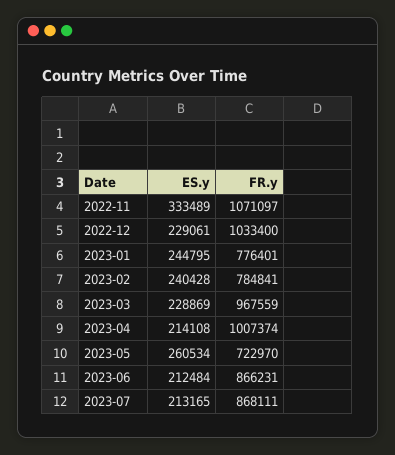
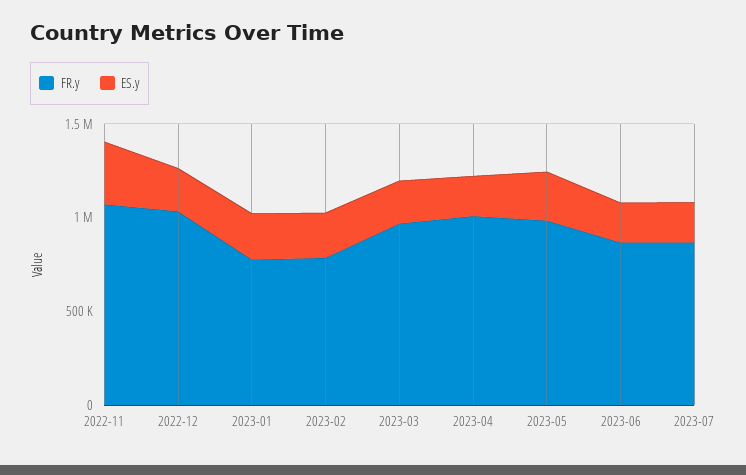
  {
    "ES.y": {
      "2022-11": 333489,
      "2022-12": 229061,
      "2023-01": 244795,
      "2023-02": 240428,
      "2023-03": 228869,
      "2023-04": 214108,
      "2023-05": 260534,
      "2023-06": 212484,
      "2023-07": 213165
    },
    "FR.y": {
      "2022-11": 1071097,
      "2022-12": 1033400,
      "2023-01": 776401,
      "2023-02": 784841,
      "2023-03": 967559,
      "2023-04": 1007374,
-     "2023-05": 722970,
+     "2023-05": 1000000,
      "2023-06": 866231,
      "2023-07": 868111
    }
  }

